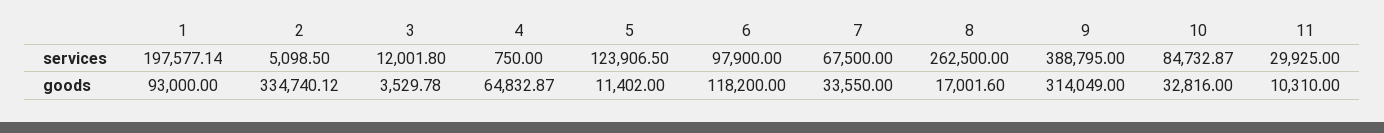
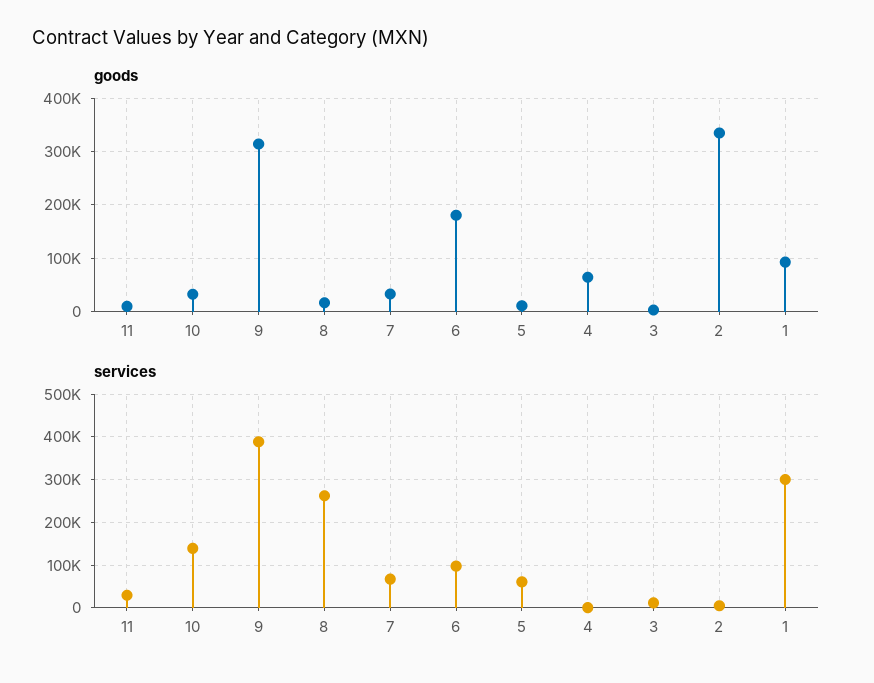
  {
    "services": {
-     "1": 197577.14,
+     "1": 300000,
      "2": 5098.5,
      "3": 12001.8,
      "4": 750,
-     "5": 123906.5,
+     "5": 60000,
      "6": 97900,
      "7": 67500,
      "8": 262500,
      "9": 388795,
-     "10": 84732.87,
+     "10": 140000,
      "11": 29925
    },
    "goods": {
      "1": 93000,
      "2": 334740.12,
      "3": 3529.78,
      "4": 64832.87,
      "5": 11402,
-     "6": 118200,
+     "6": 180000,
      "7": 33550,
      "8": 17001.6,
      "9": 314049,
      "10": 32816,
      "11": 10310
    }
  }

